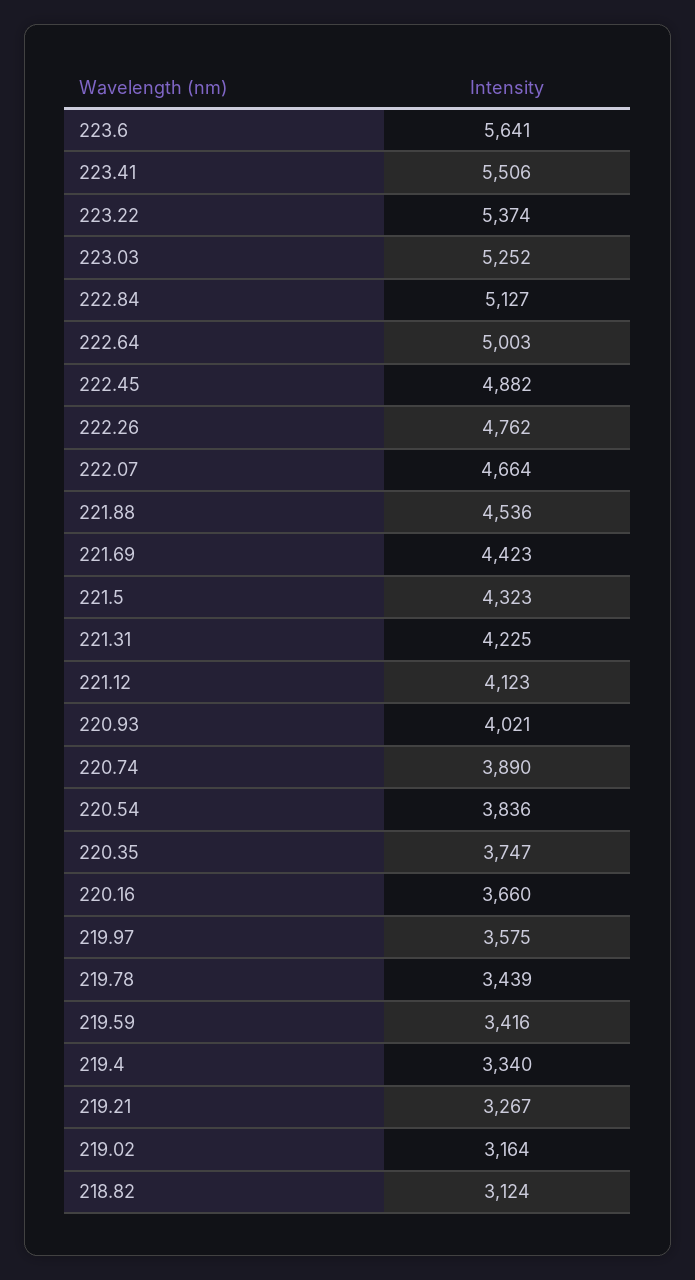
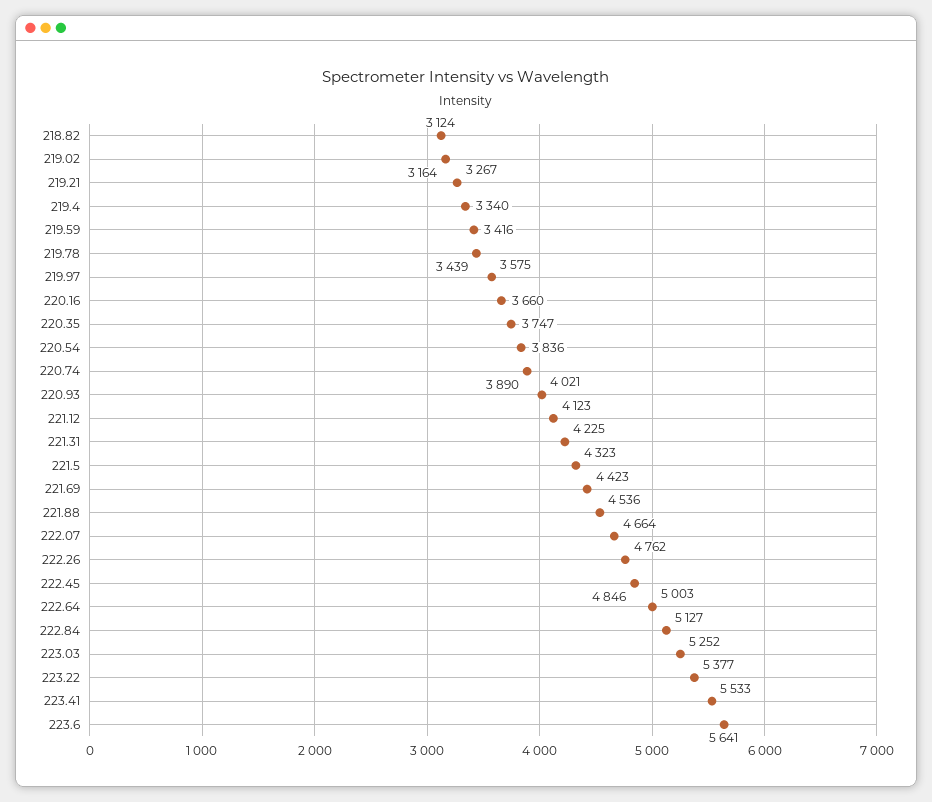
  {
    "223.6": 5641,
-   "223.41": 5506,
+   "223.41": 5533,
-   "223.22": 5374,
+   "223.22": 5377,
    "223.03": 5252,
    "222.84": 5127,
    "222.64": 5003,
-   "222.45": 4882,
+   "222.45": 4846,
    "222.26": 4762,
    "222.07": 4664,
    "221.88": 4536,
    "221.69": 4423,
    "221.5": 4323,
    "221.31": 4225,
    "221.12": 4123,
    "220.93": 4021,
    "220.74": 3890,
    "220.54": 3836,
    "220.35": 3747,
    "220.16": 3660,
    "219.97": 3575,
    "219.78": 3439,
    "219.59": 3416,
    "219.4": 3340,
    "219.21": 3267,
    "219.02": 3164,
    "218.82": 3124
  }

